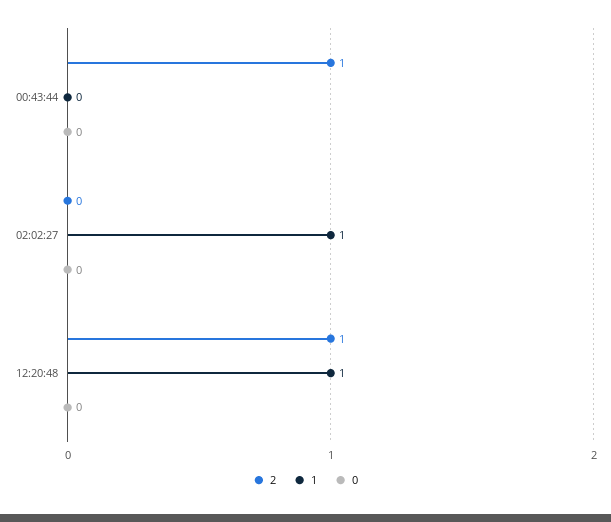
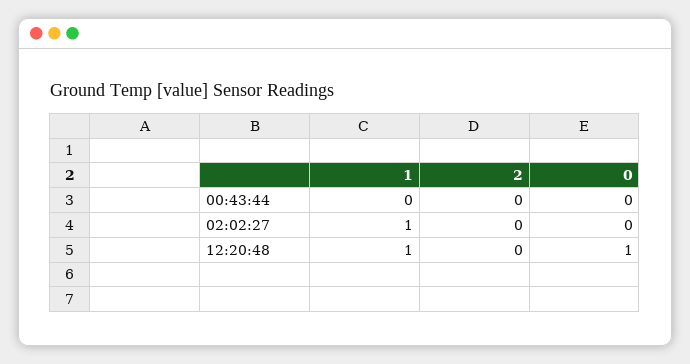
  {
    "2": {
-     "00:43:44": 1,
+     "00:43:44": 0,
      "02:02:27": 0,
-     "12:20:48": 1
+     "12:20:48": 0
    },
    "1": {
      "00:43:44": 0,
      "02:02:27": 1,
      "12:20:48": 1
    },
    "0": {
      "00:43:44": 0,
      "02:02:27": 0,
-     "12:20:48": 0
+     "12:20:48": 1
    }
  }

